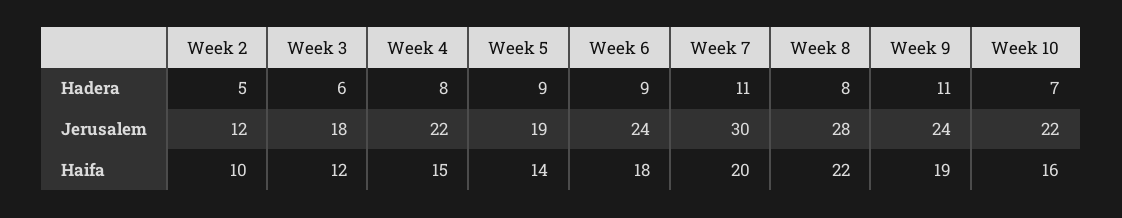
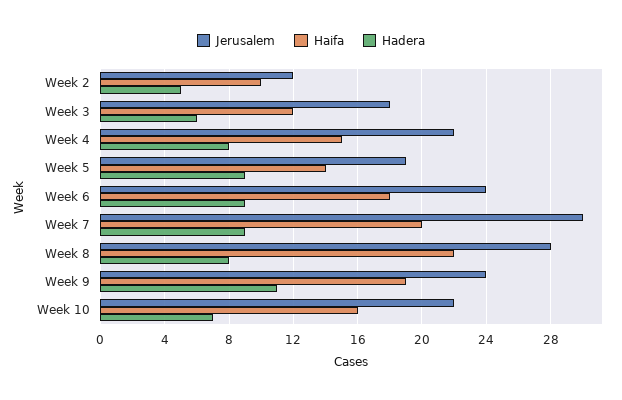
  {
    "Hadera": {
      "Week 2": 5,
      "Week 3": 6,
      "Week 4": 8,
      "Week 5": 9,
      "Week 6": 9,
-     "Week 7": 11,
+     "Week 7": 9,
      "Week 8": 8,
      "Week 9": 11,
      "Week 10": 7
    },
    "Jerusalem": {
      "Week 2": 12,
      "Week 3": 18,
      "Week 4": 22,
      "Week 5": 19,
      "Week 6": 24,
      "Week 7": 30,
      "Week 8": 28,
      "Week 9": 24,
      "Week 10": 22
    },
    "Haifa": {
      "Week 2": 10,
      "Week 3": 12,
      "Week 4": 15,
      "Week 5": 14,
      "Week 6": 18,
      "Week 7": 20,
      "Week 8": 22,
      "Week 9": 19,
      "Week 10": 16
    }
  }

